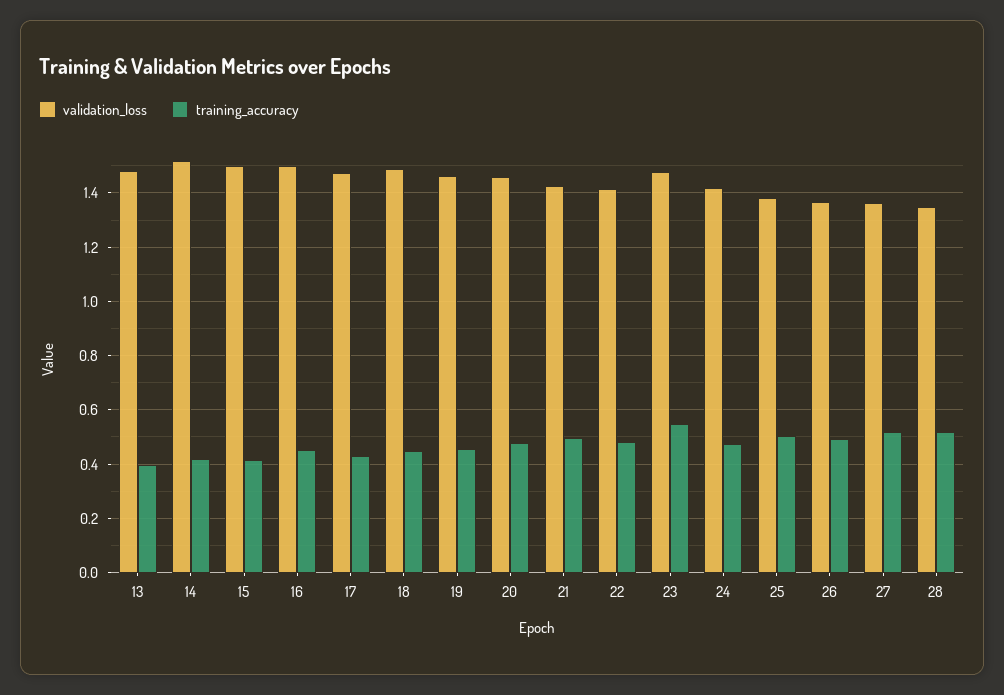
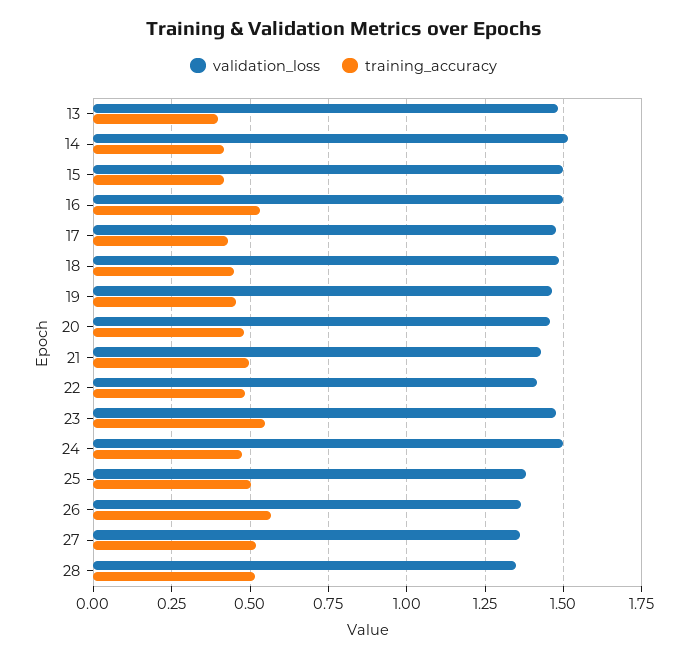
  {
    "validation_loss": {
      "13": 1.475,
      "14": 1.525,
      "15": 1.5,
      "16": 1.5,
      "17": 1.475,
      "18": 1.475,
      "19": 1.475,
      "20": 1.45,
      "21": 1.425,
      "22": 1.425,
      "23": 1.475,
-     "24": 1.425,
+     "24": 1.5,
      "25": 1.375,
      "26": 1.375,
      "27": 1.35,
      "28": 1.35
    },
    "training_accuracy": {
      "13": 0.4,
      "14": 0.425,
      "15": 0.425,
-     "16": 0.45,
+     "16": 0.525,
      "17": 0.425,
      "18": 0.45,
      "19": 0.45,
      "20": 0.475,
      "21": 0.5,
      "22": 0.475,
      "23": 0.55,
      "24": 0.475,
      "25": 0.5,
-     "26": 0.5,
+     "26": 0.575,
      "27": 0.525,
      "28": 0.525
    }
  }

